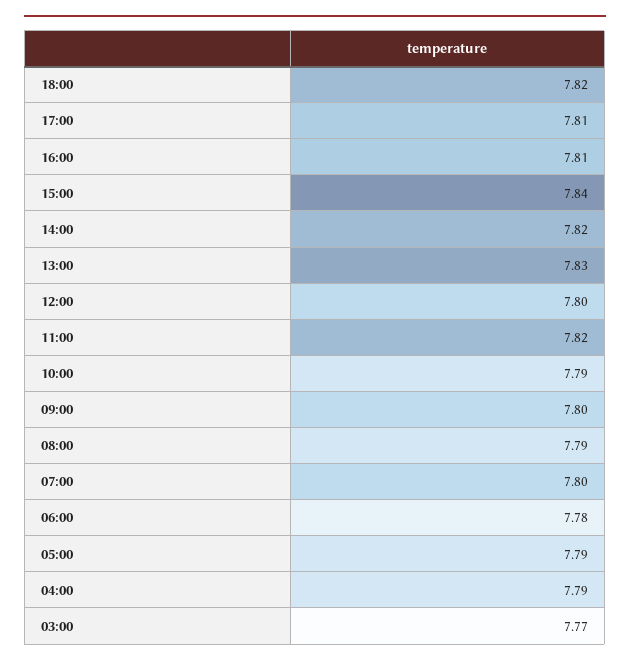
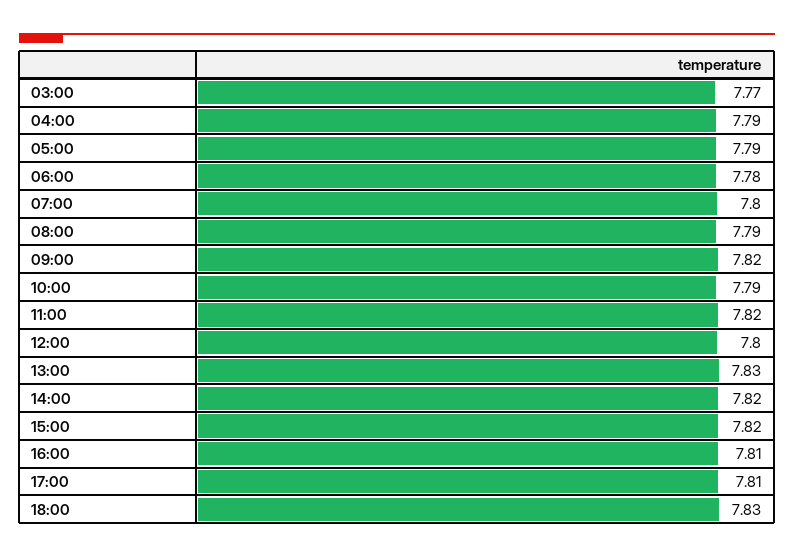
  {
-   "18:00": 7.82,
+   "18:00": 7.83,
    "17:00": 7.81,
    "16:00": 7.81,
-   "15:00": 7.84,
+   "15:00": 7.82,
    "14:00": 7.82,
    "13:00": 7.83,
    "12:00": 7.8,
    "11:00": 7.82,
    "10:00": 7.79,
-   "09:00": 7.8,
+   "09:00": 7.82,
    "08:00": 7.79,
    "07:00": 7.8,
    "06:00": 7.78,
    "05:00": 7.79,
    "04:00": 7.79,
    "03:00": 7.77
  }

